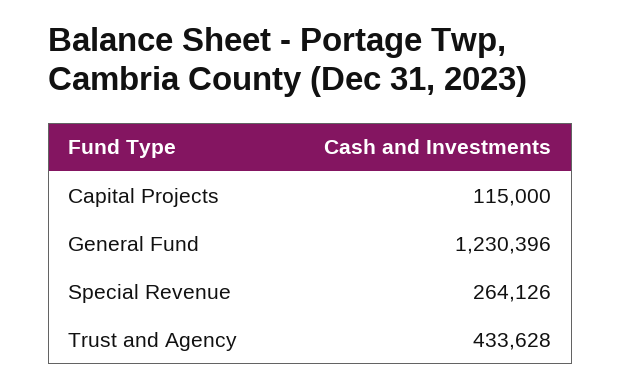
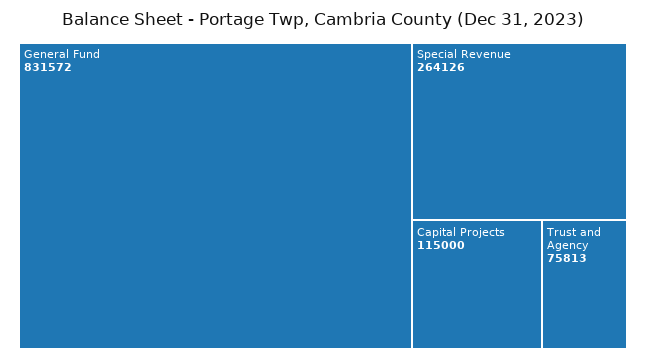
  {
    "Capital Projects": 115000,
-   "General Fund": 1230396,
+   "General Fund": 831572,
    "Special Revenue": 264126,
-   "Trust and Agency": 433628
+   "Trust and Agency": 75813
  }

